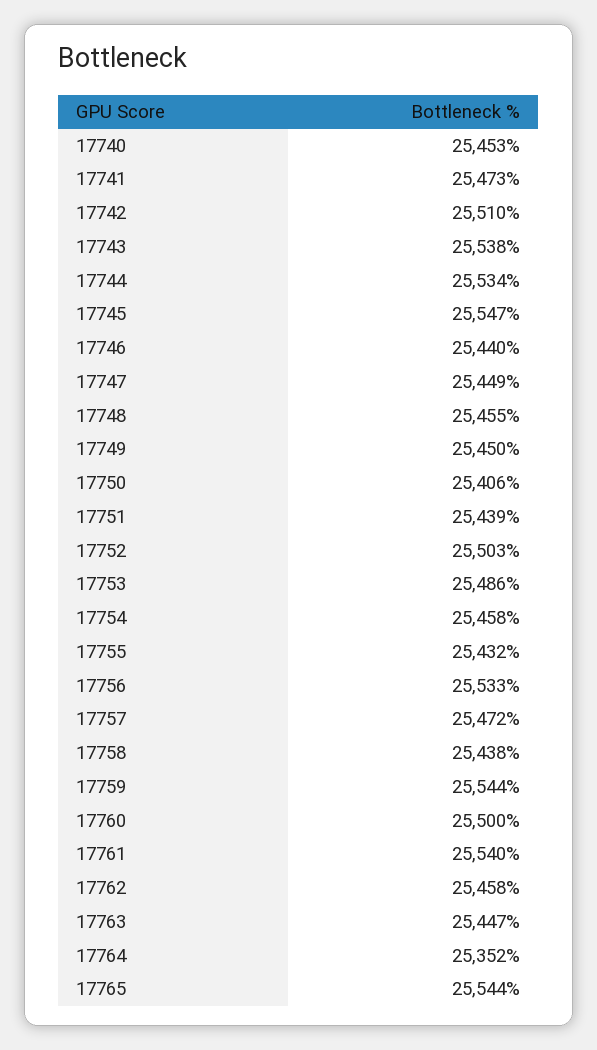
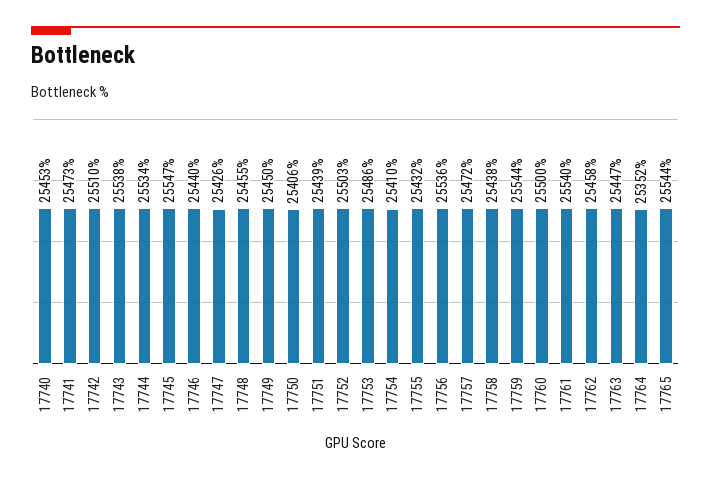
  {
    "17740": 25453,
    "17741": 25473,
    "17742": 25510,
    "17743": 25538,
    "17744": 25534,
    "17745": 25547,
    "17746": 25440,
-   "17747": 25449,
+   "17747": 25426,
    "17748": 25455,
    "17749": 25450,
    "17750": 25406,
    "17751": 25439,
    "17752": 25503,
    "17753": 25486,
-   "17754": 25458,
+   "17754": 25410,
    "17755": 25432,
-   "17756": 25533,
+   "17756": 25536,
    "17757": 25472,
    "17758": 25438,
    "17759": 25544,
    "17760": 25500,
    "17761": 25540,
    "17762": 25458,
    "17763": 25447,
    "17764": 25352,
    "17765": 25544
  }

